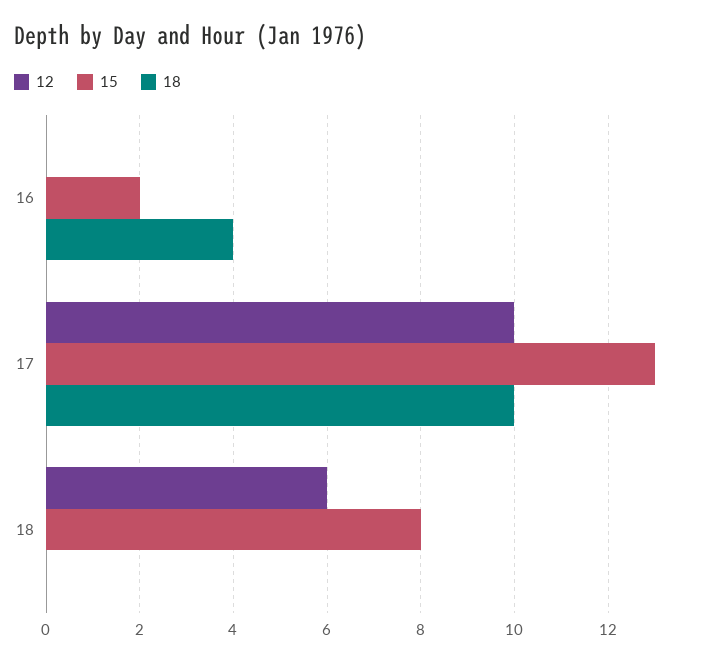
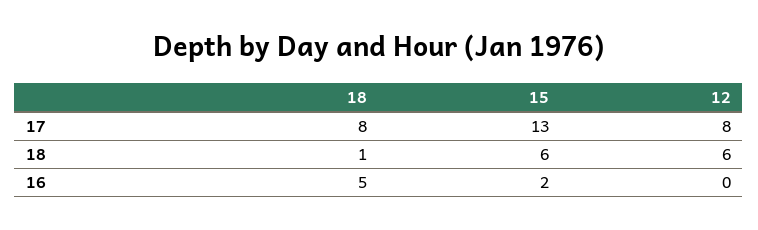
  {
    "12": {
      "16": 0,
-     "17": 10,
+     "17": 8,
      "18": 6
    },
    "15": {
      "16": 2,
      "17": 13,
-     "18": 8
+     "18": 6
    },
    "18": {
-     "16": 4,
+     "16": 5,
-     "17": 10,
+     "17": 8,
-     "18": 0
+     "18": 1
    }
  }

